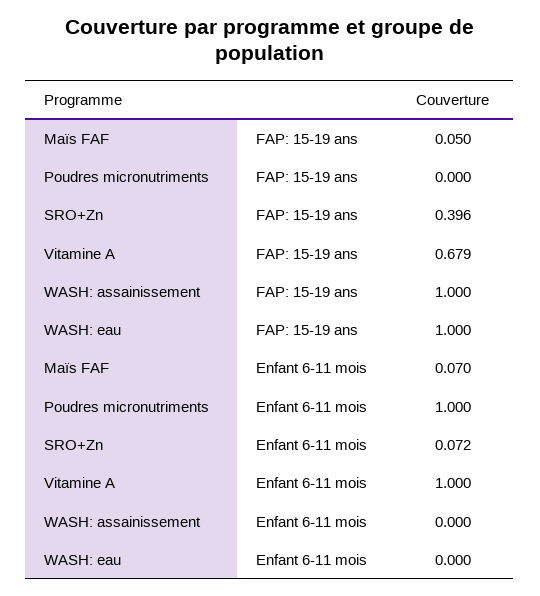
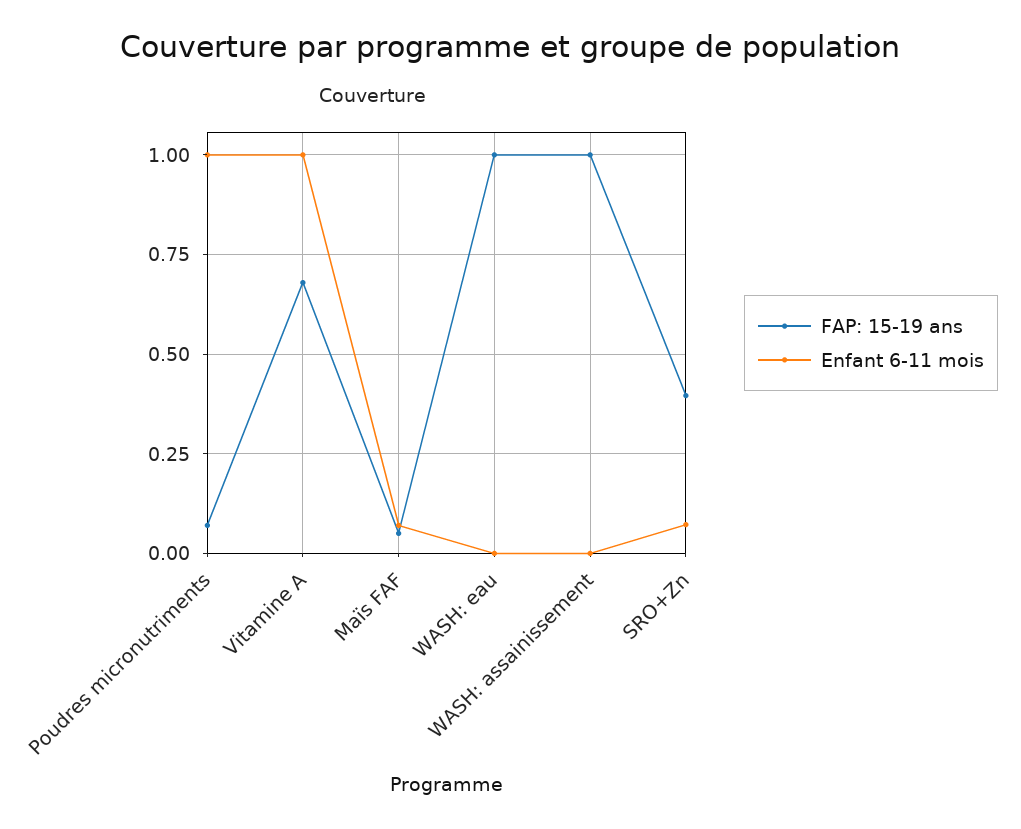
  {
    "FAP: 15-19 ans": {
      "Maïs FAF": 0.05,
-     "Poudres micronutriments": 0,
+     "Poudres micronutriments": 0.075,
      "SRO+Zn": 0.396,
      "Vitamine A": 0.679,
      "WASH: assainissement": 1,
      "WASH: eau": 1
    },
    "Enfant 6-11 mois": {
      "Maïs FAF": 0.07,
      "Poudres micronutriments": 1,
      "SRO+Zn": 0.072,
      "Vitamine A": 1,
      "WASH: assainissement": 0,
      "WASH: eau": 0
    }
  }

